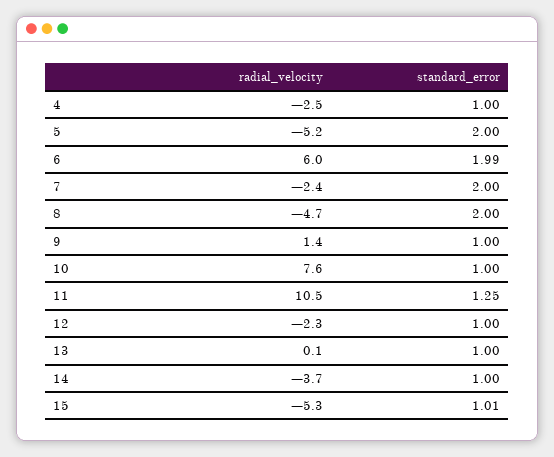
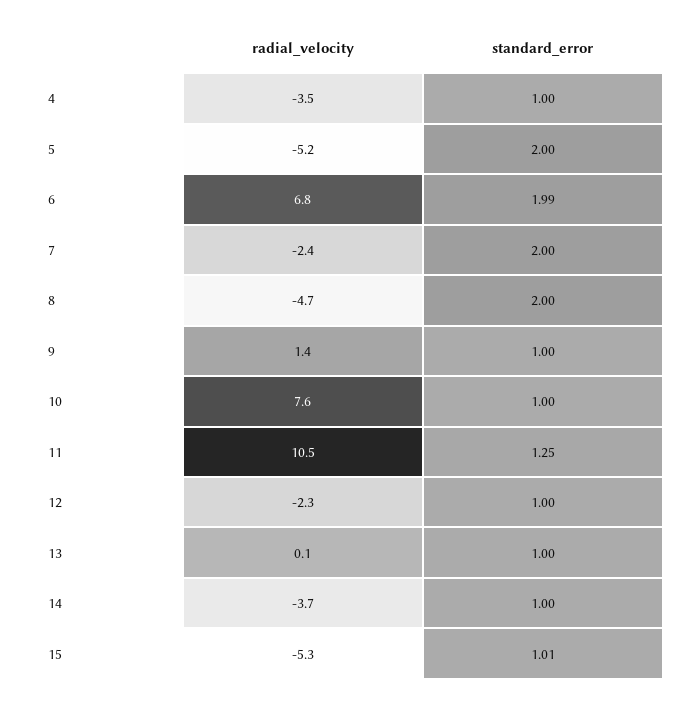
  {
    "radial_velocity": {
-     "4": -2.5,
+     "4": -3.5,
      "5": -5.2,
-     "6": 6,
+     "6": 6.8,
      "7": -2.4,
      "8": -4.7,
      "9": 1.4,
      "10": 7.6,
      "11": 10.5,
      "12": -2.3,
      "13": 0.1,
      "14": -3.7,
      "15": -5.3
    },
    "standard_error": {
      "4": 1,
      "5": 2,
      "6": 1.99,
      "7": 2,
      "8": 2,
      "9": 1,
      "10": 1,
      "11": 1.25,
      "12": 1,
      "13": 1,
      "14": 1,
      "15": 1.01
    }
  }

